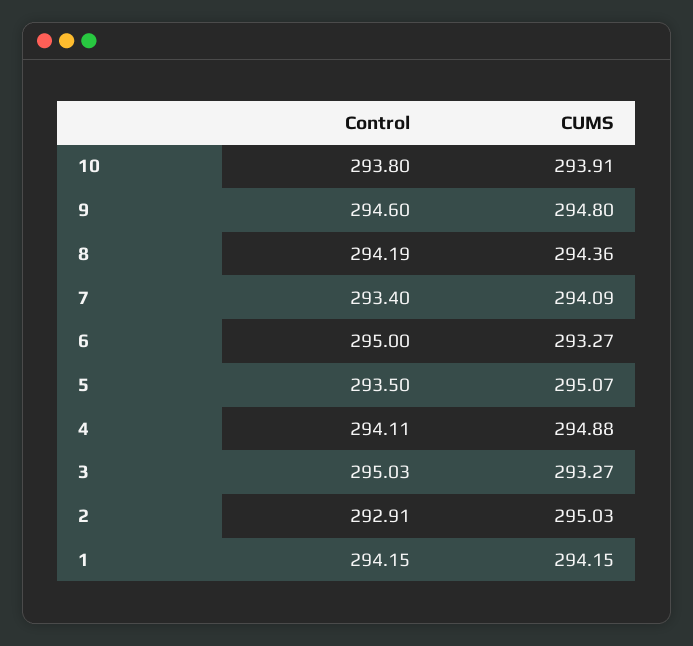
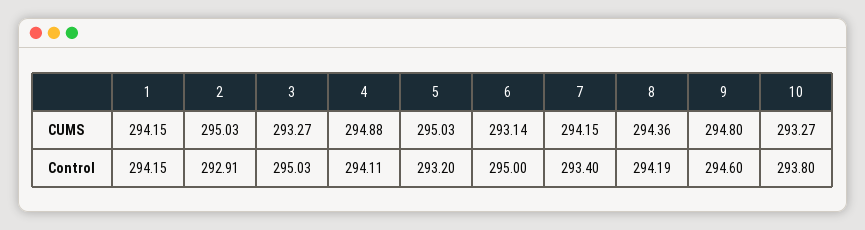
  {
    "Control": {
      "10": 293.8,
      "9": 294.6,
      "8": 294.19,
      "7": 293.4,
      "6": 295,
-     "5": 293.5,
+     "5": 293.2,
      "4": 294.11,
      "3": 295.03,
      "2": 292.91,
      "1": 294.15
    },
    "CUMS": {
-     "10": 293.91,
+     "10": 293.27,
      "9": 294.8,
      "8": 294.36,
-     "7": 294.09,
+     "7": 294.15,
-     "6": 293.27,
+     "6": 293.14,
-     "5": 295.07,
+     "5": 295.03,
      "4": 294.88,
      "3": 293.27,
      "2": 295.03,
      "1": 294.15
    }
  }

